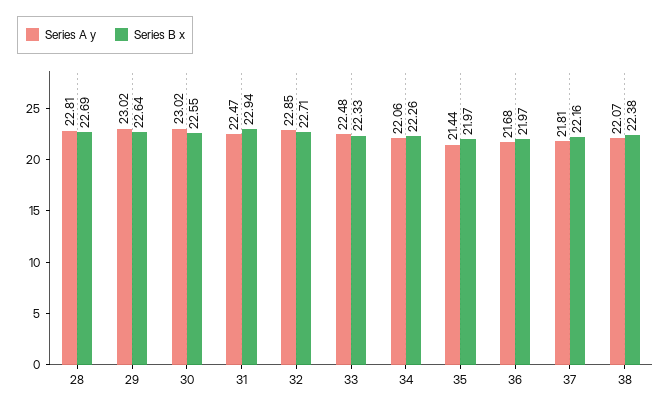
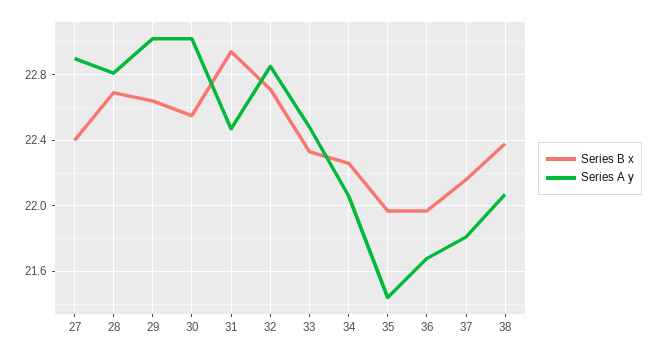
  {
    "Series A y": {
      "28": 22.81,
      "29": 23.02,
      "30": 23.02,
      "31": 22.47,
      "32": 22.85,
      "33": 22.48,
      "34": 22.06,
      "35": 21.44,
      "36": 21.68,
      "37": 21.81,
-     "38": 22.07
+     "38": 22.07,
+     "27": 22.9
    },
    "Series B x": {
      "28": 22.69,
      "29": 22.64,
      "30": 22.55,
      "31": 22.94,
      "32": 22.71,
      "33": 22.33,
      "34": 22.26,
      "35": 21.97,
      "36": 21.97,
      "37": 22.16,
-     "38": 22.38
+     "38": 22.38,
+     "27": 22.4
    }
  }

